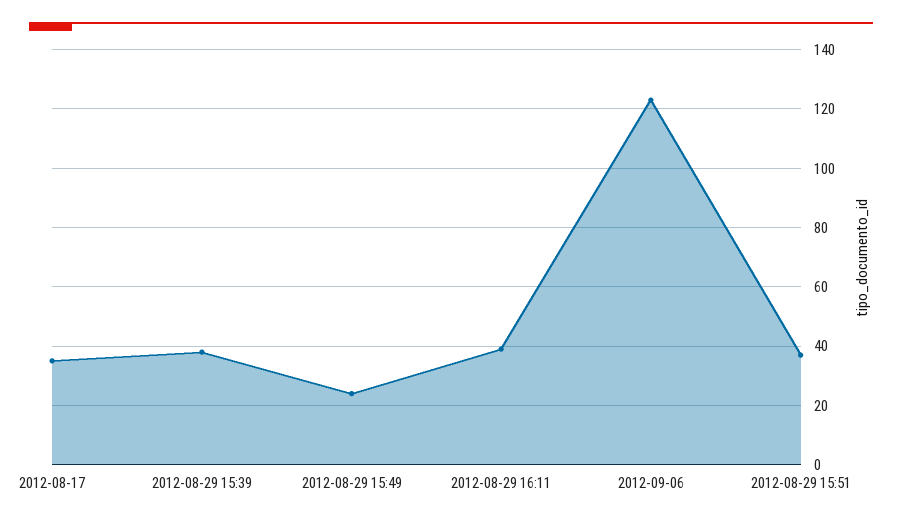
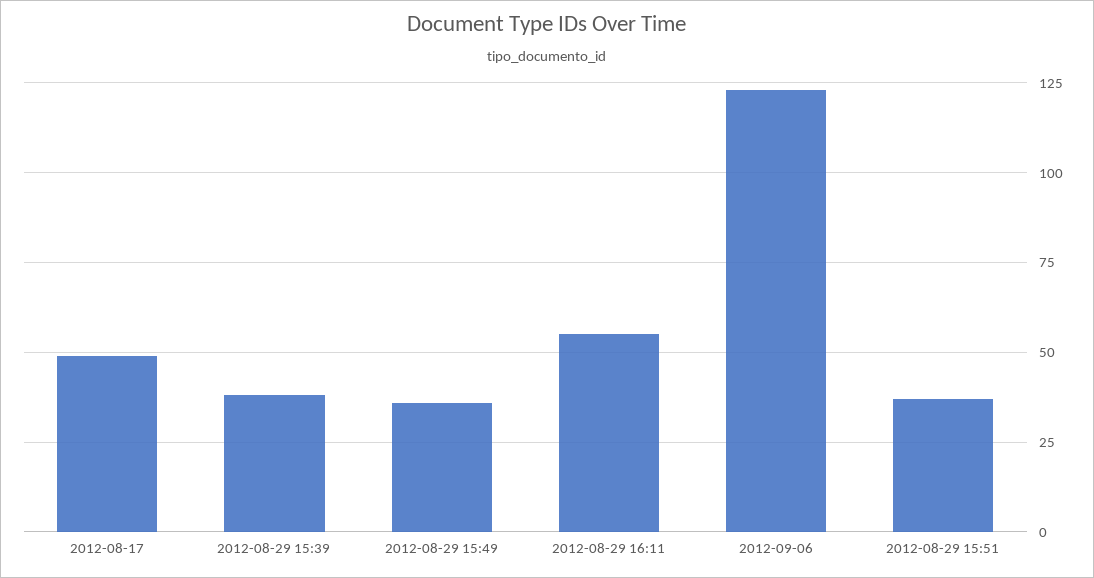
  {
-   "2012-08-17": 35,
+   "2012-08-17": 50,
    "2012-08-29 15:39": 40,
-   "2012-08-29 15:49": 25,
+   "2012-08-29 15:49": 35,
-   "2012-08-29 16:11": 40,
+   "2012-08-29 16:11": 55,
    "2012-09-06": 125,
    "2012-08-29 15:51": 35
  }

